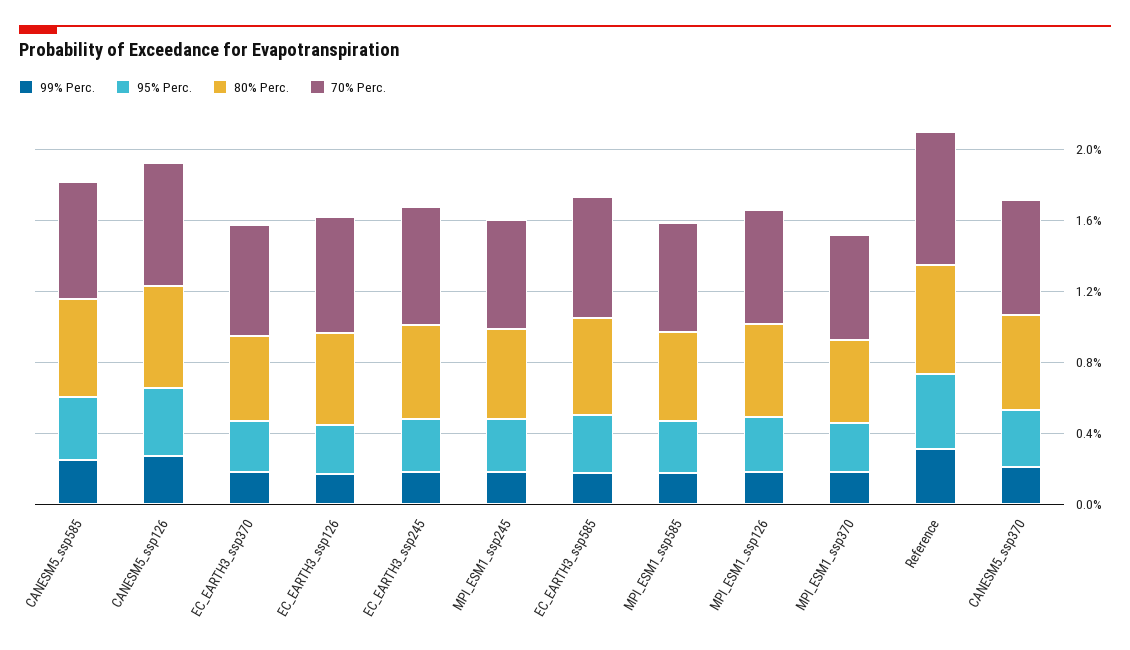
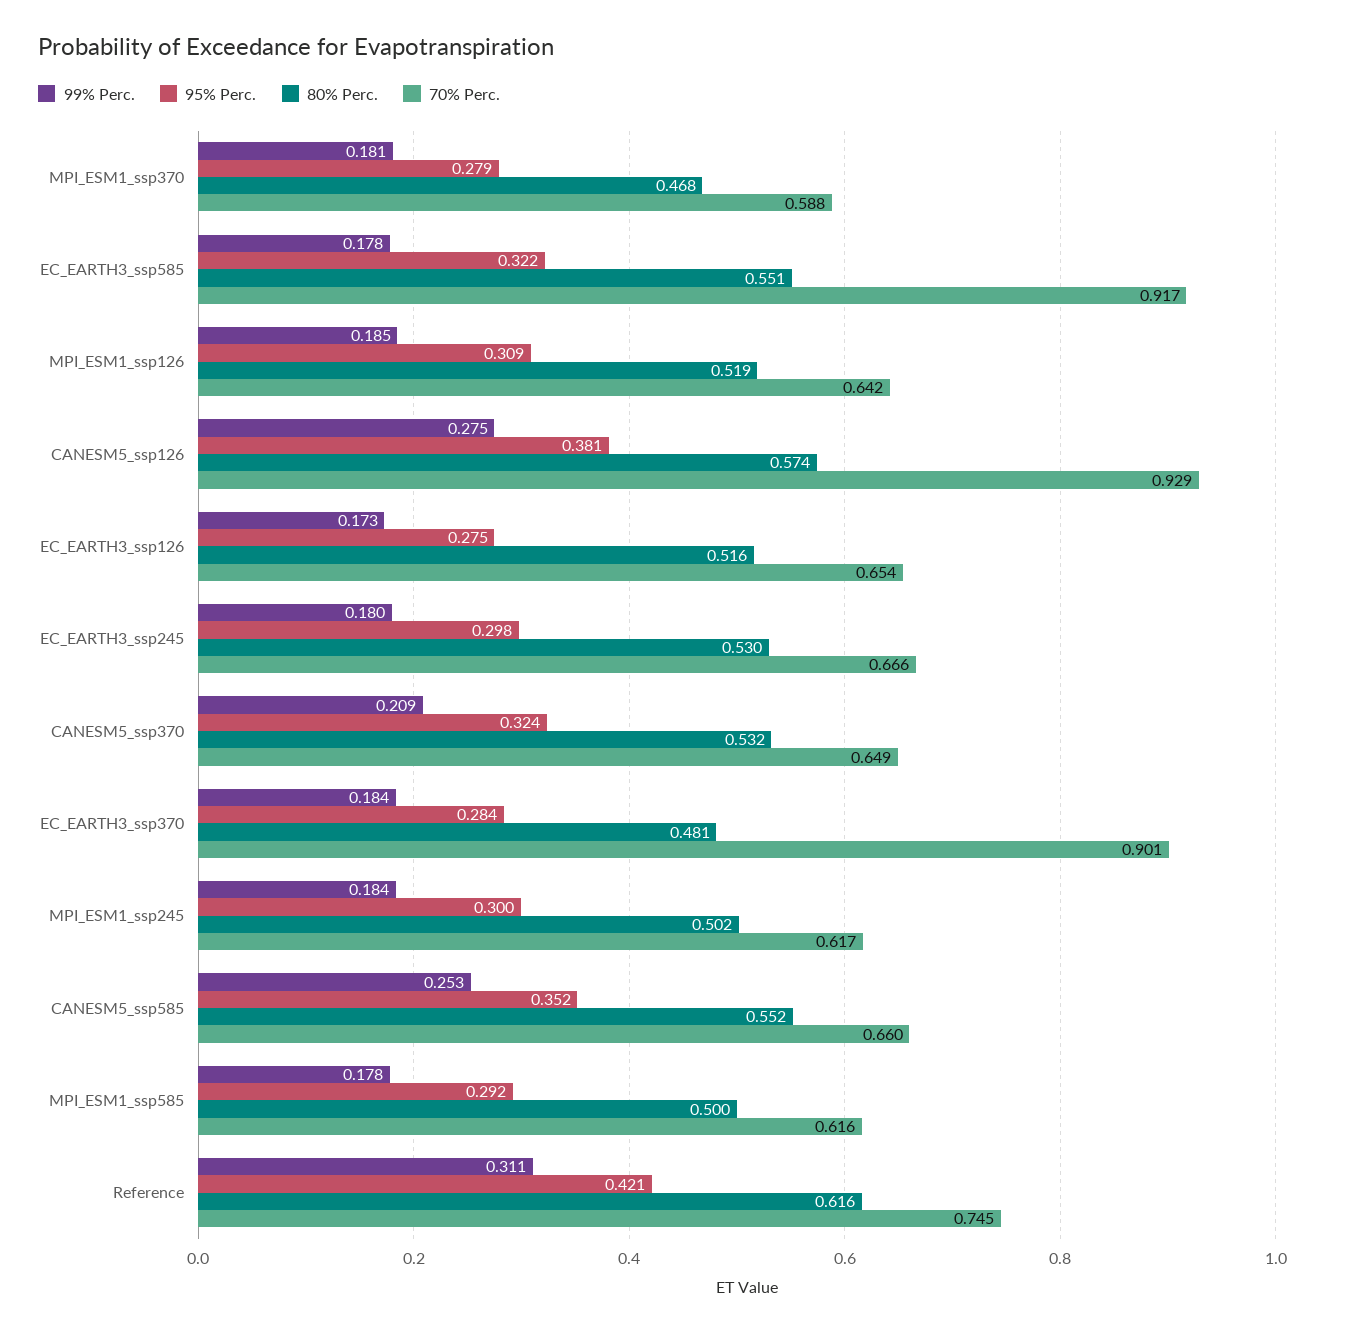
  {
    "99% Perc.": {
      "CANESM5_ssp585": 0.253,
      "CANESM5_ssp126": 0.275,
      "EC_EARTH3_ssp370": 0.184,
      "EC_EARTH3_ssp126": 0.173,
      "EC_EARTH3_ssp245": 0.18,
      "MPI_ESM1_ssp245": 0.184,
      "EC_EARTH3_ssp585": 0.178,
      "MPI_ESM1_ssp585": 0.178,
      "MPI_ESM1_ssp126": 0.185,
      "MPI_ESM1_ssp370": 0.181,
      "Reference": 0.311,
      "CANESM5_ssp370": 0.209
    },
    "95% Perc.": {
      "CANESM5_ssp585": 0.352,
      "CANESM5_ssp126": 0.381,
      "EC_EARTH3_ssp370": 0.284,
      "EC_EARTH3_ssp126": 0.275,
      "EC_EARTH3_ssp245": 0.298,
      "MPI_ESM1_ssp245": 0.3,
      "EC_EARTH3_ssp585": 0.322,
      "MPI_ESM1_ssp585": 0.292,
      "MPI_ESM1_ssp126": 0.309,
      "MPI_ESM1_ssp370": 0.279,
      "Reference": 0.421,
      "CANESM5_ssp370": 0.324
    },
    "80% Perc.": {
      "CANESM5_ssp585": 0.552,
      "CANESM5_ssp126": 0.574,
      "EC_EARTH3_ssp370": 0.481,
      "EC_EARTH3_ssp126": 0.516,
      "EC_EARTH3_ssp245": 0.53,
      "MPI_ESM1_ssp245": 0.502,
      "EC_EARTH3_ssp585": 0.551,
      "MPI_ESM1_ssp585": 0.5,
      "MPI_ESM1_ssp126": 0.519,
      "MPI_ESM1_ssp370": 0.468,
      "Reference": 0.616,
      "CANESM5_ssp370": 0.532
    },
    "70% Perc.": {
      "CANESM5_ssp585": 0.66,
-     "CANESM5_ssp126": 0.7,
+     "CANESM5_ssp126": 0.929,
-     "EC_EARTH3_ssp370": 0.6,
+     "EC_EARTH3_ssp370": 0.901,
      "EC_EARTH3_ssp126": 0.654,
      "EC_EARTH3_ssp245": 0.666,
      "MPI_ESM1_ssp245": 0.617,
-     "EC_EARTH3_ssp585": 0.7,
+     "EC_EARTH3_ssp585": 0.917,
      "MPI_ESM1_ssp585": 0.616,
      "MPI_ESM1_ssp126": 0.642,
      "MPI_ESM1_ssp370": 0.588,
      "Reference": 0.745,
      "CANESM5_ssp370": 0.649
    }
  }

